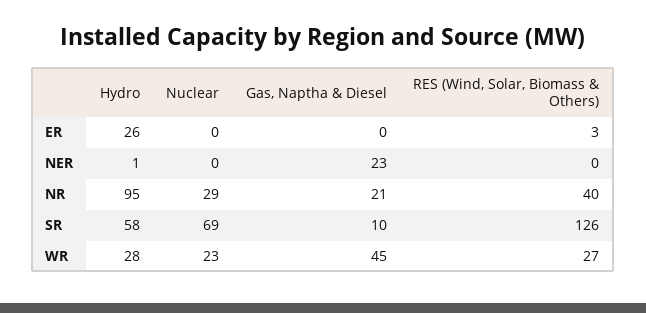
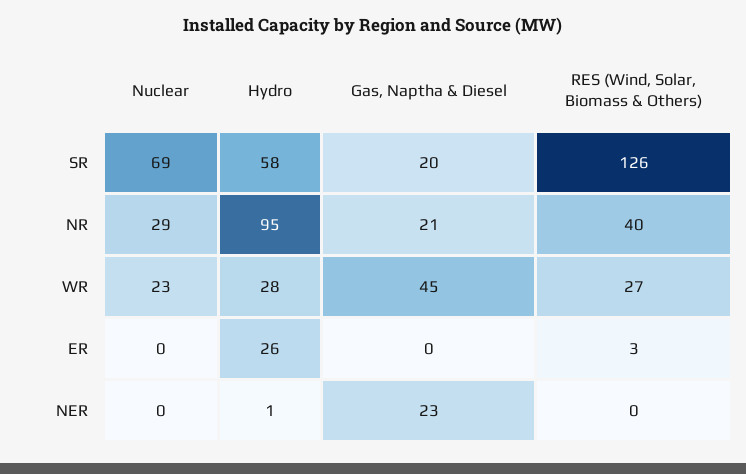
  {
    "Hydro": {
      "ER": 26,
      "NER": 1,
      "NR": 95,
      "SR": 58,
      "WR": 28
    },
    "Nuclear": {
      "ER": 0,
      "NER": 0,
      "NR": 29,
      "SR": 69,
      "WR": 23
    },
    "Gas, Naptha & Diesel": {
      "ER": 0,
      "NER": 23,
      "NR": 21,
-     "SR": 10,
+     "SR": 20,
      "WR": 45
    },
    "RES (Wind, Solar, Biomass & Others)": {
      "ER": 3,
      "NER": 0,
      "NR": 40,
      "SR": 126,
      "WR": 27
    }
  }

